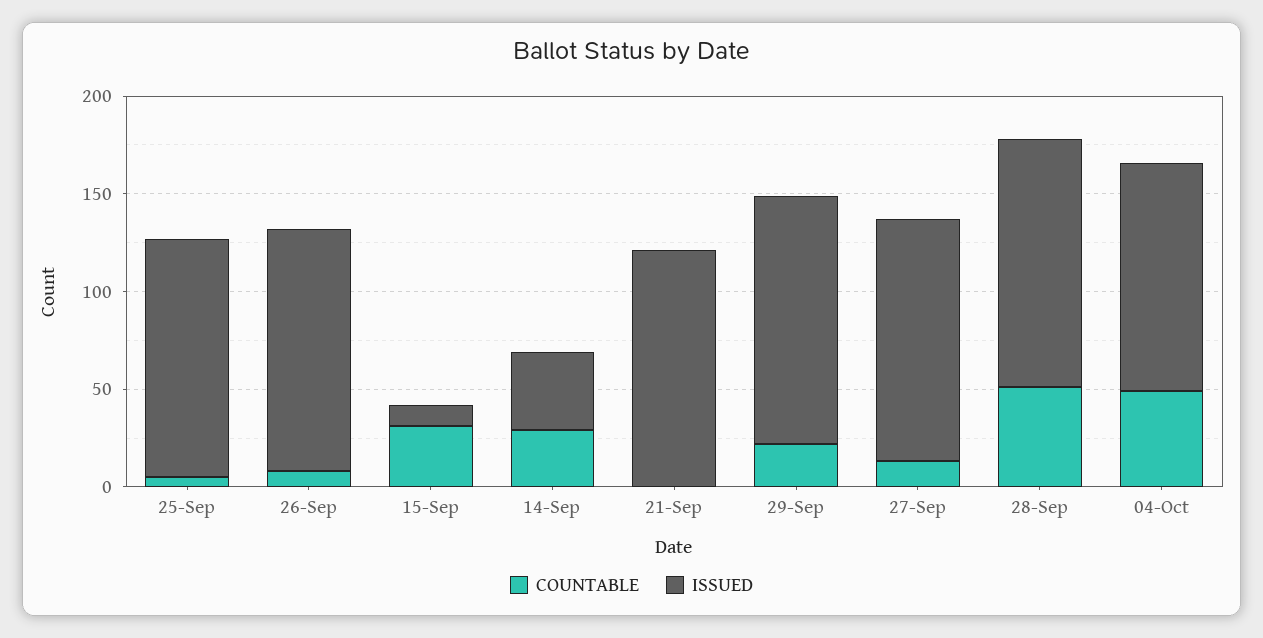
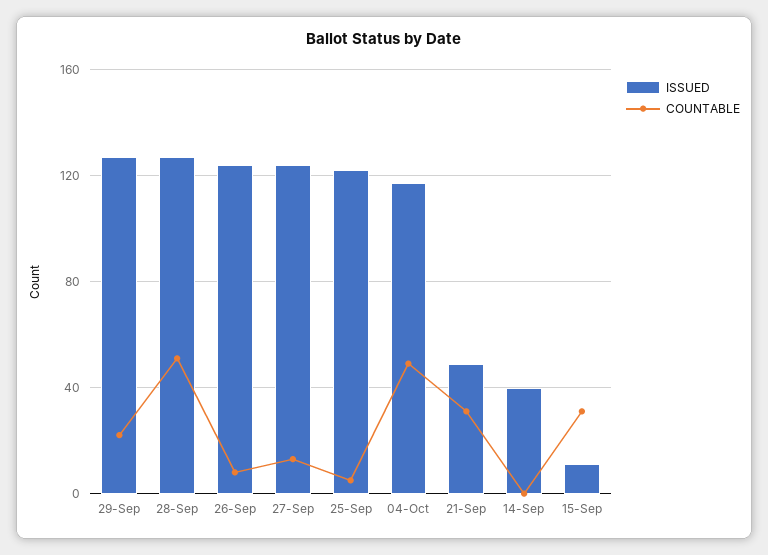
  {
    "COUNTABLE": {
      "25-Sep": 5,
      "26-Sep": 10,
      "15-Sep": 30,
-     "14-Sep": 30,
+     "14-Sep": 0,
-     "21-Sep": 0,
+     "21-Sep": 30,
      "29-Sep": 20,
      "27-Sep": 15,
      "28-Sep": 50,
      "04-Oct": 50
    },
    "ISSUED": {
      "25-Sep": 120,
      "26-Sep": 125,
      "15-Sep": 10,
      "14-Sep": 40,
-     "21-Sep": 120,
+     "21-Sep": 50,
      "29-Sep": 125,
      "27-Sep": 125,
      "28-Sep": 125,
      "04-Oct": 115
    }
  }

